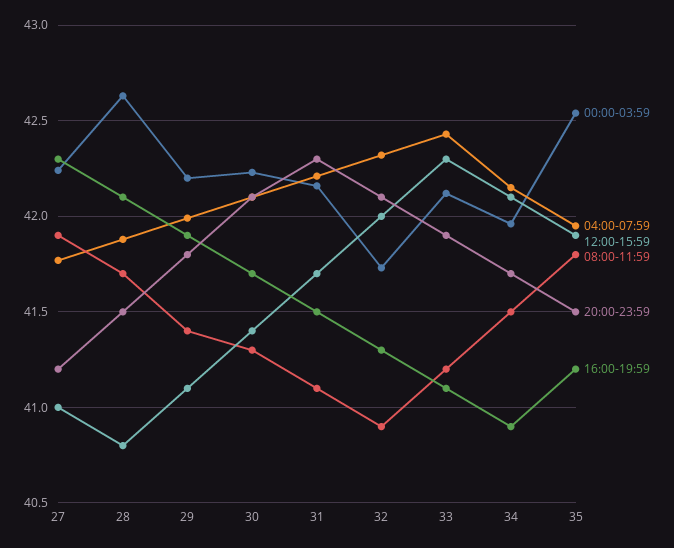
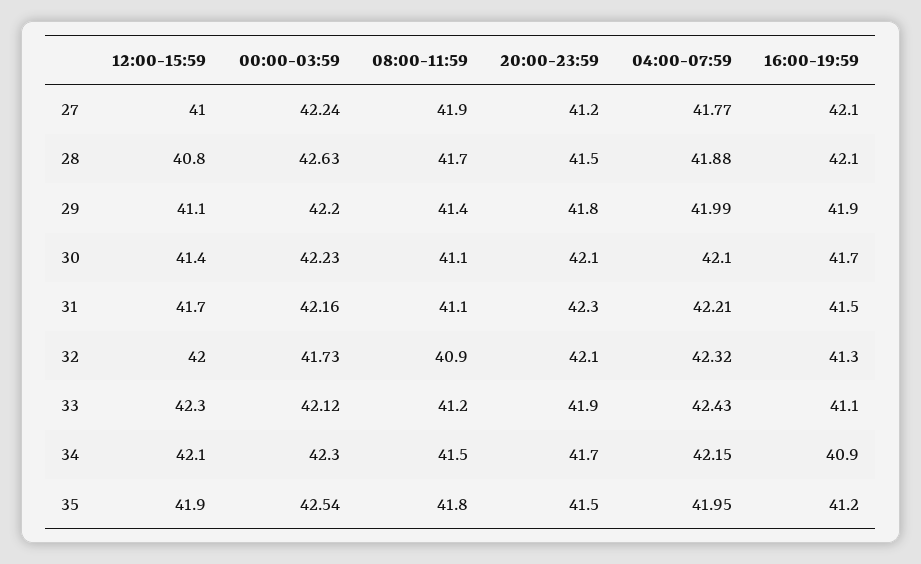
  {
    "00:00-03:59": {
      "27": 42.24,
      "28": 42.63,
      "29": 42.2,
      "30": 42.23,
      "31": 42.16,
      "32": 41.73,
      "33": 42.12,
-     "34": 41.95,
+     "34": 42.3,
      "35": 42.54
    },
    "04:00-07:59": {
      "27": 41.77,
      "28": 41.88,
      "29": 41.99,
      "30": 42.1,
      "31": 42.21,
      "32": 42.32,
      "33": 42.43,
      "34": 42.15,
      "35": 41.95
    },
    "12:00-15:59": {
      "27": 41,
      "28": 40.8,
      "29": 41.1,
      "30": 41.4,
      "31": 41.7,
      "32": 42,
      "33": 42.3,
      "34": 42.1,
      "35": 41.9
    },
    "08:00-11:59": {
      "27": 41.9,
      "28": 41.7,
      "29": 41.4,
-     "30": 41.3,
+     "30": 41.1,
      "31": 41.1,
      "32": 40.9,
      "33": 41.2,
      "34": 41.5,
      "35": 41.8
    },
    "20:00-23:59": {
      "27": 41.2,
      "28": 41.5,
      "29": 41.8,
      "30": 42.1,
      "31": 42.3,
      "32": 42.1,
      "33": 41.9,
      "34": 41.7,
      "35": 41.5
    },
    "16:00-19:59": {
-     "27": 42.3,
+     "27": 42.1,
      "28": 42.1,
      "29": 41.9,
      "30": 41.7,
      "31": 41.5,
      "32": 41.3,
      "33": 41.1,
      "34": 40.9,
      "35": 41.2
    }
  }

